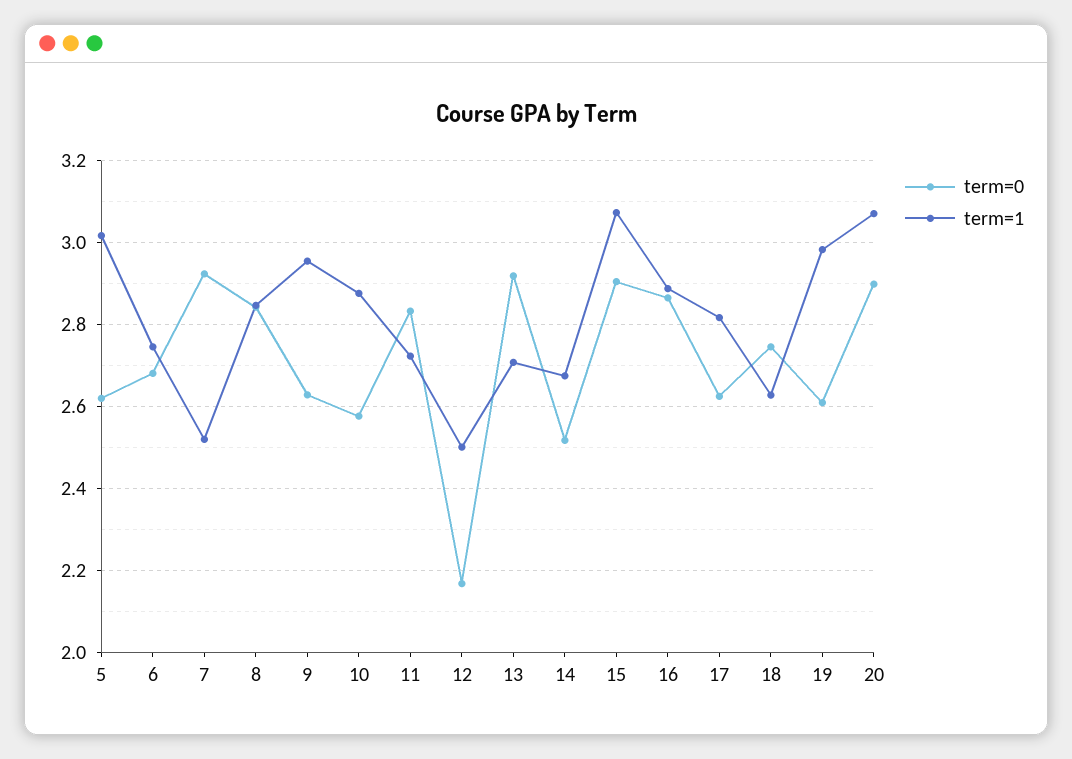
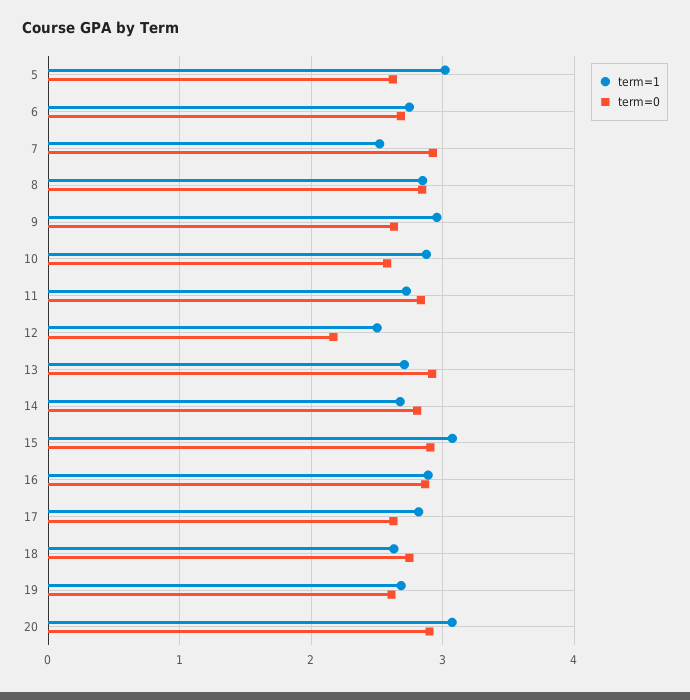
  {
    "term=0": {
      "5": 2.62,
      "6": 2.68,
      "7": 2.92,
      "8": 2.84,
      "9": 2.62,
      "10": 2.58,
      "11": 2.84,
      "12": 2.16,
      "13": 2.92,
-     "14": 2.52,
+     "14": 2.8,
      "15": 2.9,
      "16": 2.86,
      "17": 2.62,
      "18": 2.74,
      "19": 2.62,
      "20": 2.9
    },
    "term=1": {
      "5": 3.02,
      "6": 2.74,
      "7": 2.52,
      "8": 2.84,
      "9": 2.96,
      "10": 2.88,
      "11": 2.72,
      "12": 2.5,
      "13": 2.7,
      "14": 2.68,
      "15": 3.08,
      "16": 2.88,
      "17": 2.82,
      "18": 2.62,
-     "19": 2.98,
+     "19": 2.7,
      "20": 3.08
    }
  }

